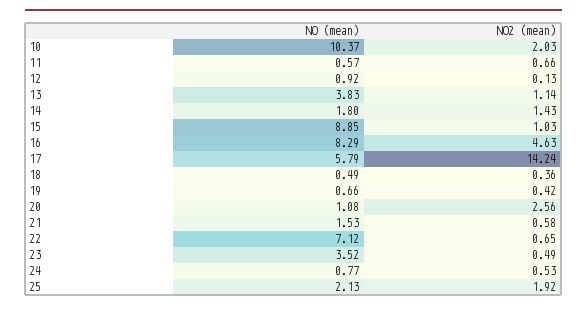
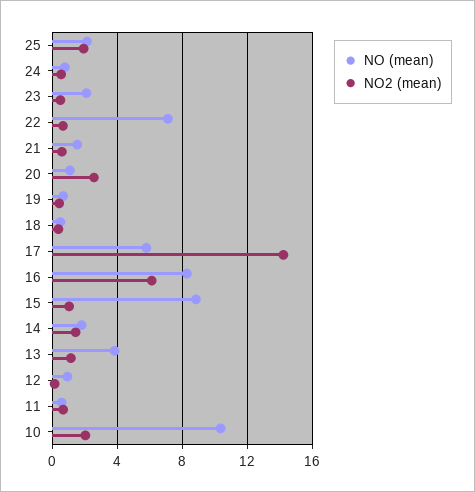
  {
    "NO (mean)": {
      "10": 10.37,
      "11": 0.57,
      "12": 0.92,
      "13": 3.83,
      "14": 1.8,
      "15": 8.85,
      "16": 8.29,
      "17": 5.79,
      "18": 0.49,
      "19": 0.66,
      "20": 1.08,
      "21": 1.53,
      "22": 7.12,
-     "23": 3.52,
+     "23": 2,
      "24": 0.77,
      "25": 2.13
    },
    "NO2 (mean)": {
      "10": 2.03,
      "11": 0.66,
      "12": 0.13,
      "13": 1.14,
      "14": 1.43,
      "15": 1.03,
-     "16": 4.63,
+     "16": 6,
      "17": 14.24,
      "18": 0.36,
      "19": 0.42,
      "20": 2.56,
      "21": 0.58,
      "22": 0.65,
      "23": 0.49,
      "24": 0.53,
      "25": 1.92
    }
  }

